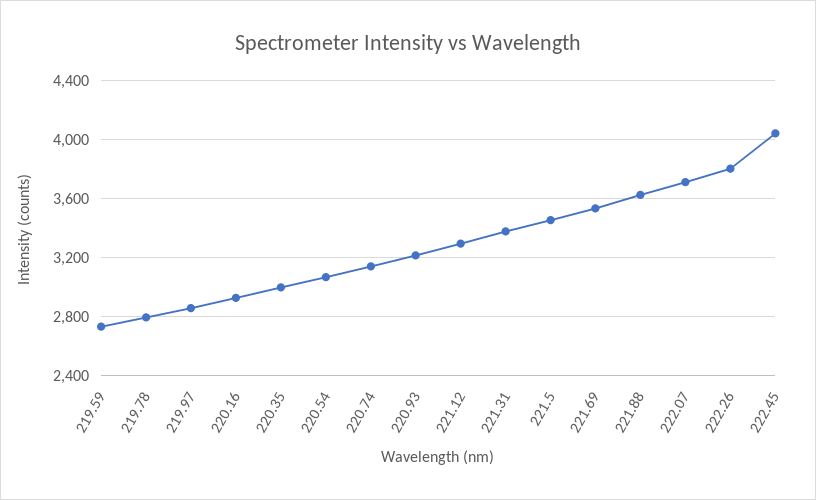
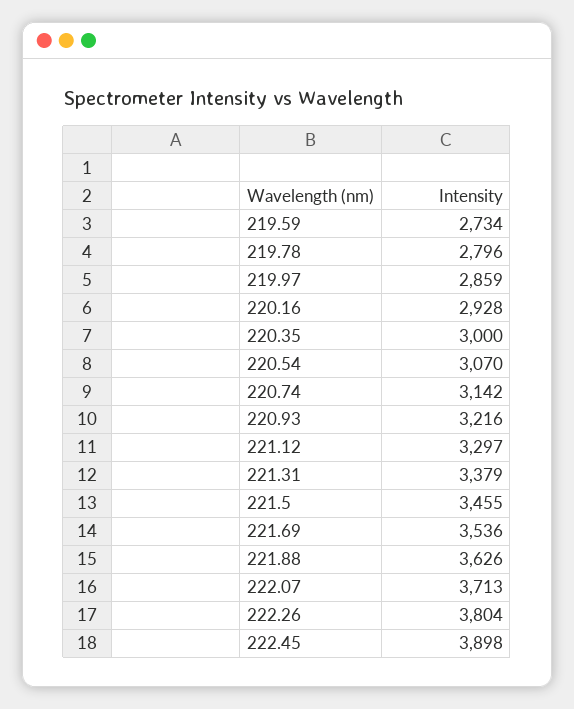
  {
    "219.59": 2734,
    "219.78": 2796,
    "219.97": 2859,
    "220.16": 2928,
    "220.35": 3000,
    "220.54": 3070,
    "220.74": 3142,
    "220.93": 3216,
    "221.12": 3297,
    "221.31": 3379,
    "221.5": 3455,
    "221.69": 3536,
    "221.88": 3626,
    "222.07": 3713,
    "222.26": 3804,
-   "222.45": 4050
+   "222.45": 3898
  }

